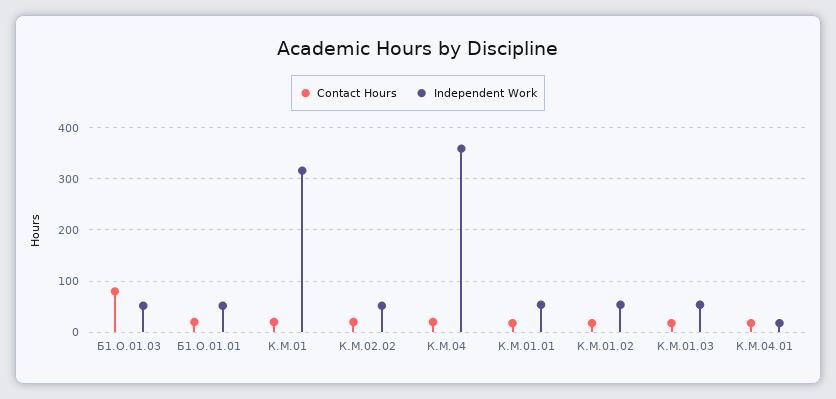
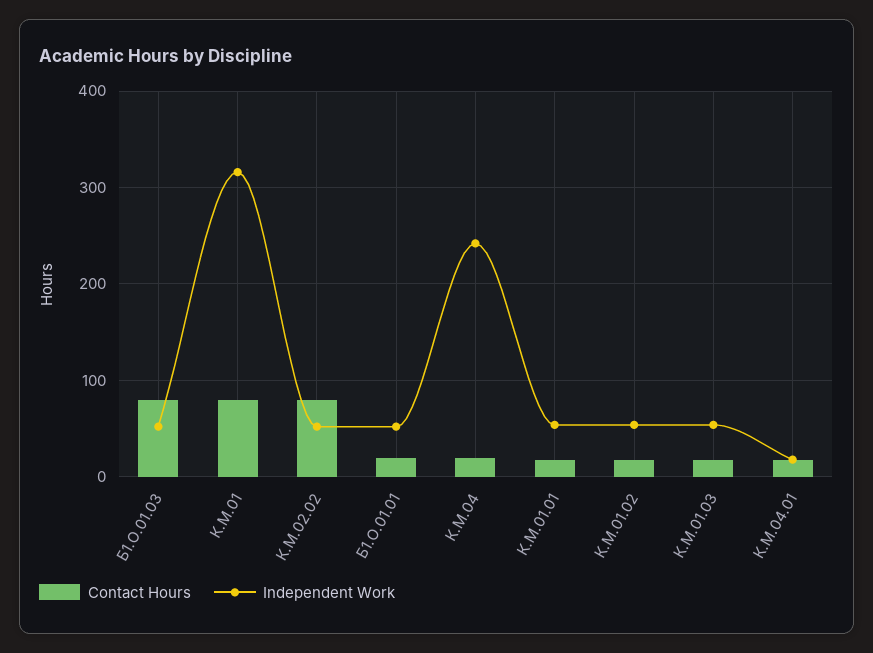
  {
    "Contact Hours": {
      "Б1.О.01.03": 80,
      "Б1.О.01.01": 20,
-     "К.М.01": 20,
+     "К.М.01": 80,
-     "К.М.02.02": 20,
+     "К.М.02.02": 80,
      "К.М.04": 20,
      "К.М.01.01": 20,
      "К.М.01.02": 20,
      "К.М.01.03": 20,
      "К.М.04.01": 20
    },
    "Independent Work": {
      "Б1.О.01.03": 50,
      "Б1.О.01.01": 50,
      "К.М.01": 320,
      "К.М.02.02": 50,
-     "К.М.04": 360,
+     "К.М.04": 240,
      "К.М.01.01": 50,
      "К.М.01.02": 50,
      "К.М.01.03": 50,
      "К.М.04.01": 20
    }
  }

